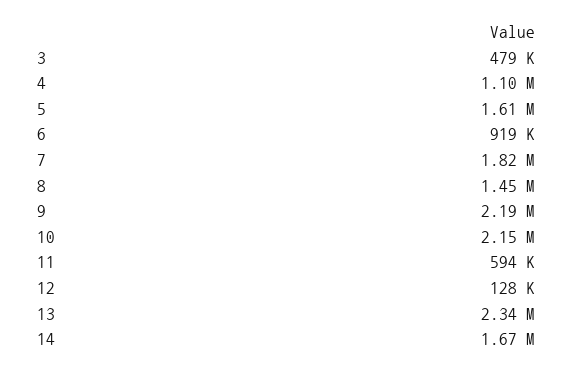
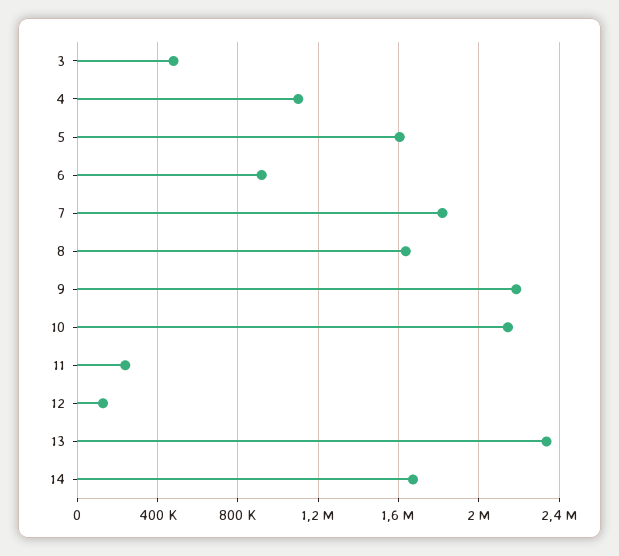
  {
    "3": 479000,
    "4": 1100000,
    "5": 1610000,
    "6": 919000,
    "7": 1820000,
-   "8": 1450000,
+   "8": 1650000,
    "9": 2190000,
    "10": 2150000,
-   "11": 594000,
+   "11": 250000,
    "12": 128000,
    "13": 2340000,
    "14": 1670000
  }

